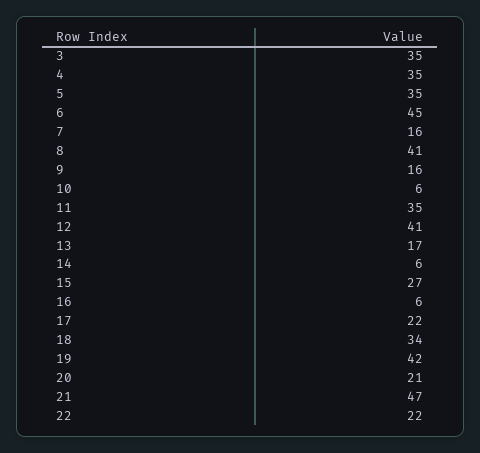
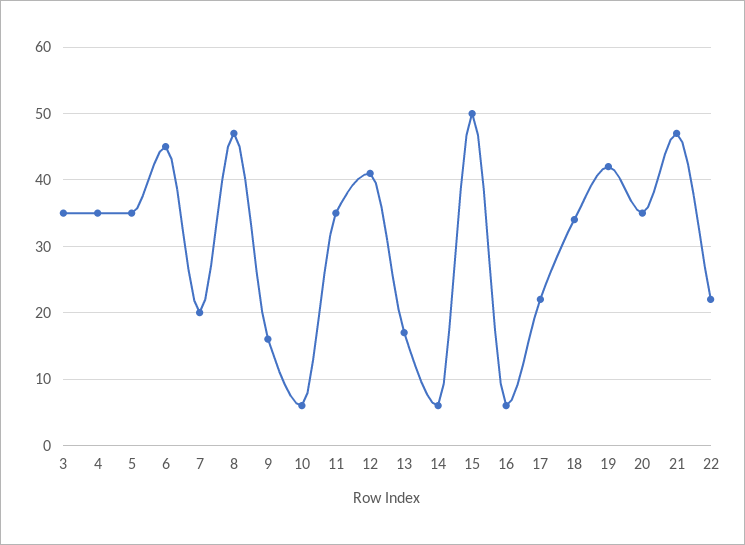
  {
    "3": 35,
    "4": 35,
    "5": 35,
    "6": 45,
-   "7": 16,
+   "7": 20,
-   "8": 41,
+   "8": 47,
    "9": 16,
    "10": 6,
    "11": 35,
    "12": 41,
    "13": 17,
    "14": 6,
-   "15": 27,
+   "15": 50,
    "16": 6,
    "17": 22,
    "18": 34,
    "19": 42,
-   "20": 21,
+   "20": 35,
    "21": 47,
    "22": 22
  }

